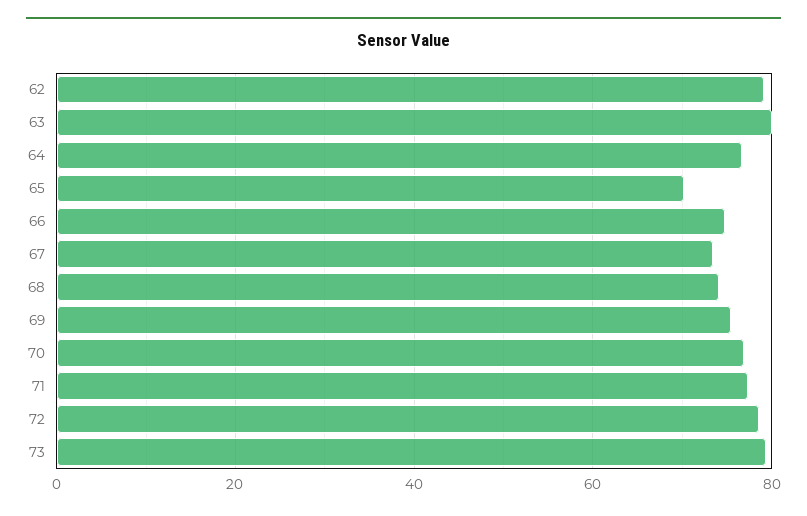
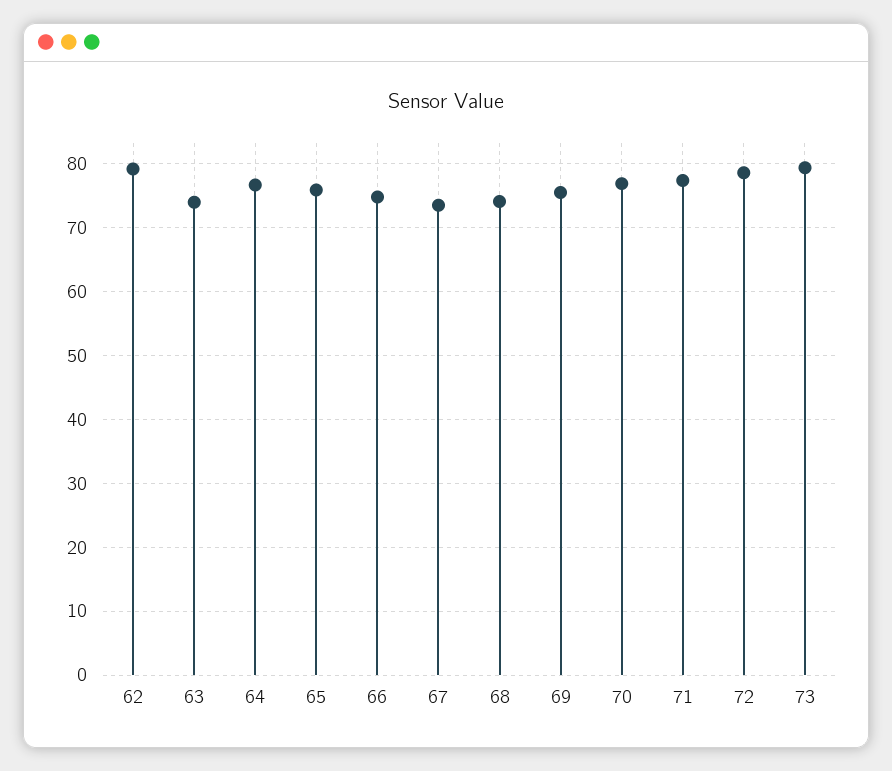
  {
    "62": 79,
-   "63": 80,
+   "63": 74,
    "64": 77,
-   "65": 70,
+   "65": 76,
    "66": 75,
    "67": 74,
    "68": 74,
    "69": 76,
    "70": 77,
    "71": 77,
    "72": 79,
    "73": 79
  }

